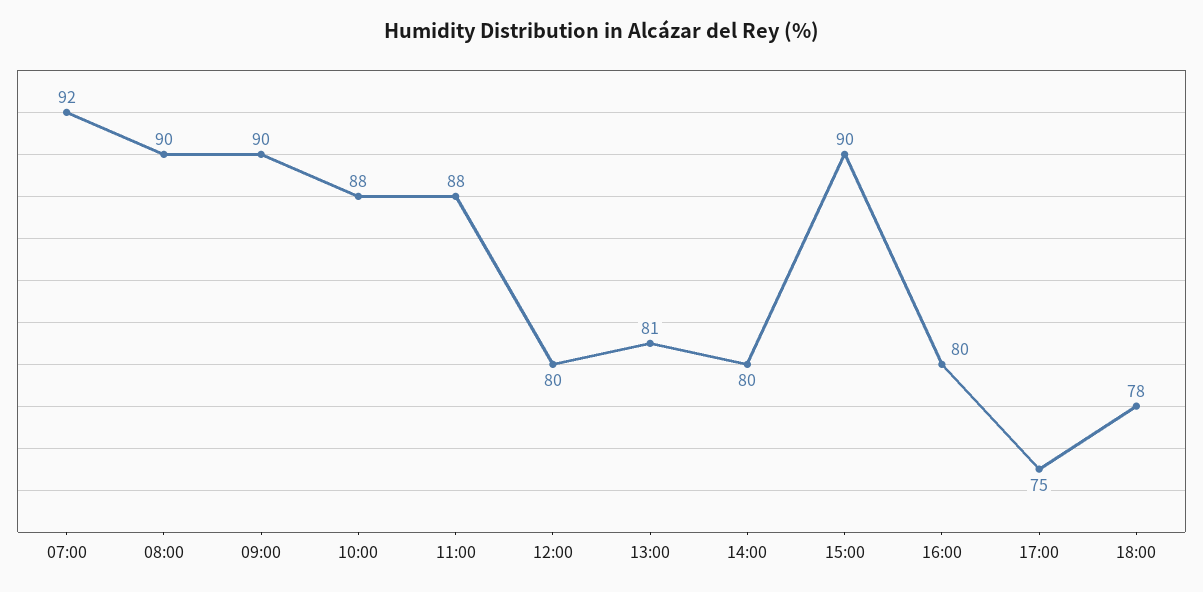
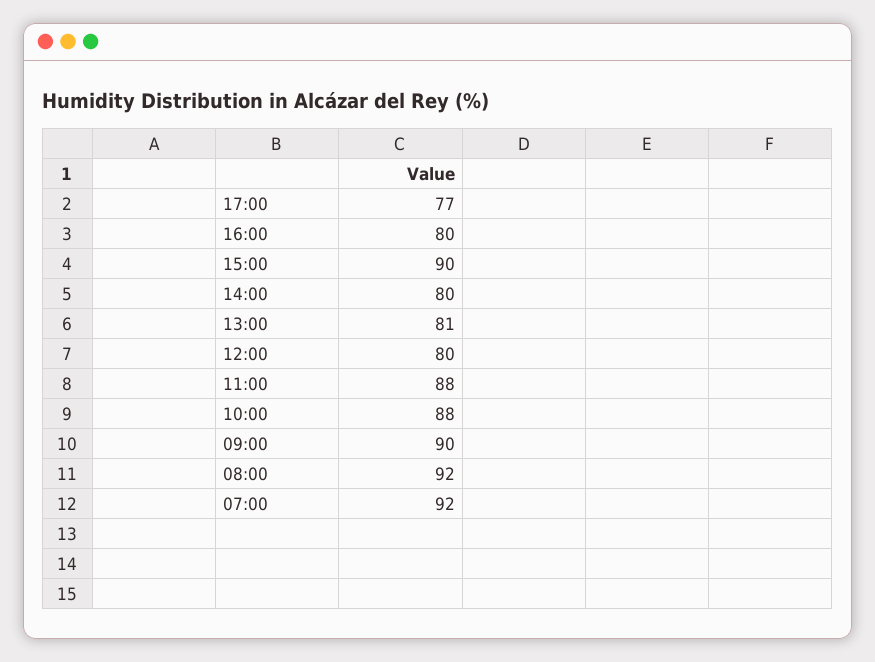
  {
    "07:00": 92,
-   "08:00": 90,
+   "08:00": 92,
    "09:00": 90,
    "10:00": 88,
    "11:00": 88,
    "12:00": 80,
    "13:00": 81,
    "14:00": 80,
    "15:00": 90,
    "16:00": 80,
-   "17:00": 75,
+   "17:00": 77
-   "18:00": 78
  }

